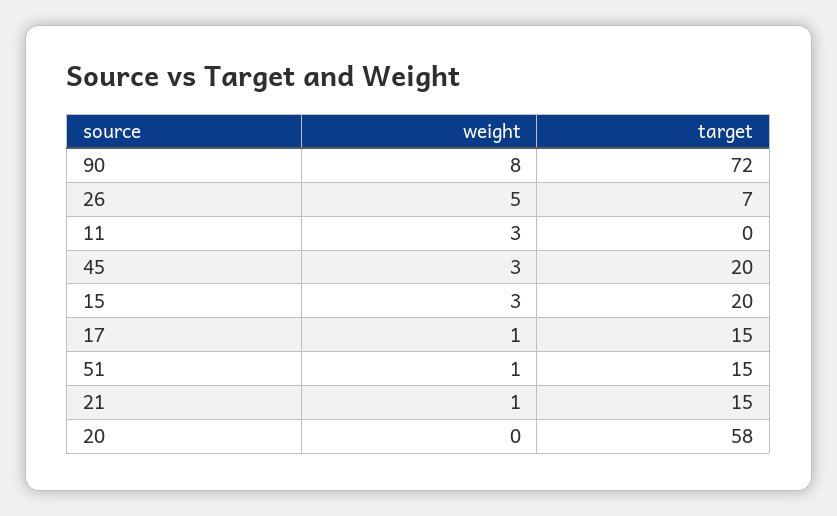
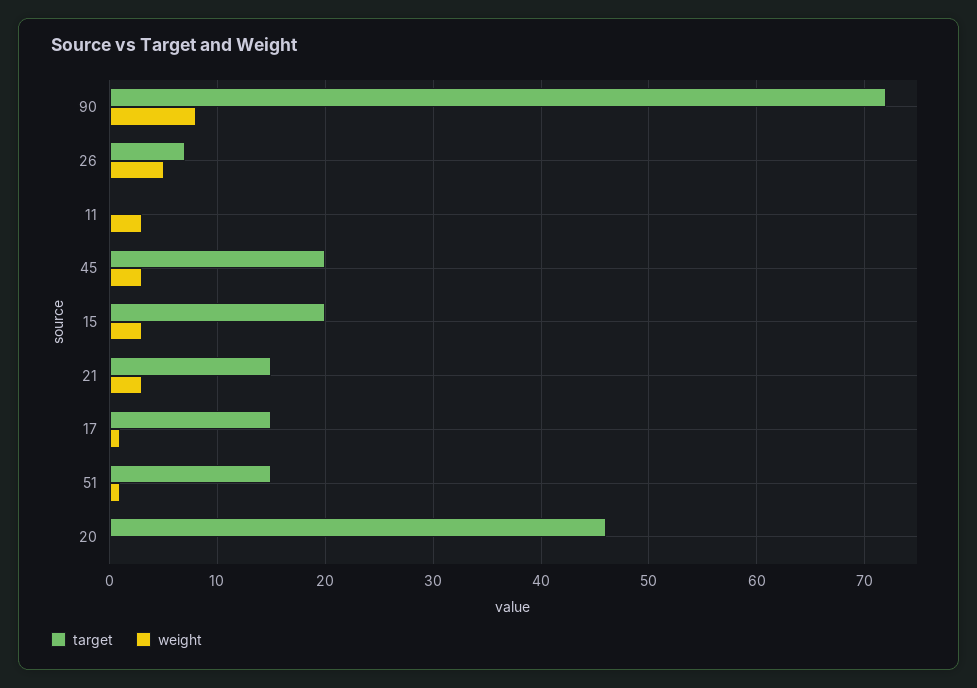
  {
    "weight": {
      "90": 8,
      "26": 5,
      "11": 3,
      "45": 3,
      "15": 3,
      "17": 1,
      "51": 1,
-     "21": 1,
+     "21": 3,
      "20": 0
    },
    "target": {
      "90": 72,
      "26": 7,
      "11": 0,
      "45": 20,
      "15": 20,
      "17": 15,
      "51": 15,
      "21": 15,
-     "20": 58
+     "20": 46
    }
  }

